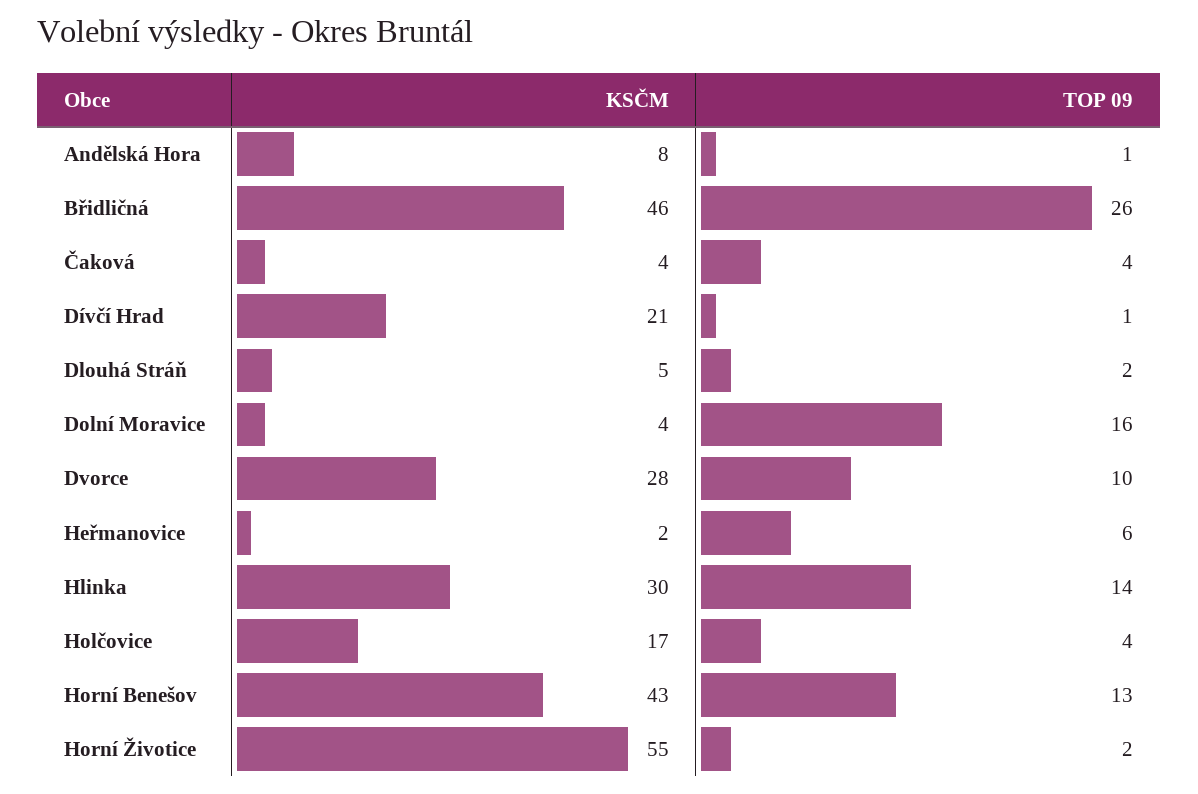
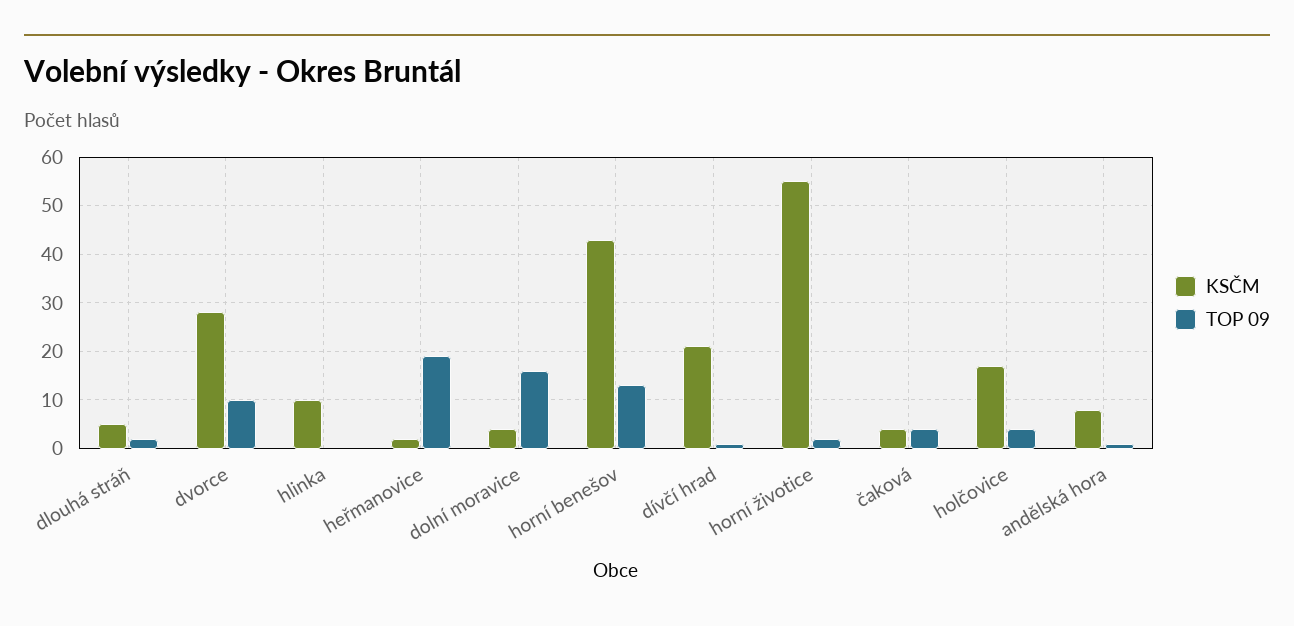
  {
    "KSČM": {
      "Andělská Hora": 8,
-     "Břidličná": 46,
      "Čaková": 4,
      "Dívčí Hrad": 21,
      "Dlouhá Stráň": 5,
      "Dolní Moravice": 4,
      "Dvorce": 28,
      "Heřmanovice": 2,
-     "Hlinka": 30,
+     "Hlinka": 10,
      "Holčovice": 17,
      "Horní Benešov": 43,
      "Horní Životice": 55
    },
    "TOP 09": {
      "Andělská Hora": 1,
-     "Břidličná": 26,
      "Čaková": 4,
      "Dívčí Hrad": 1,
      "Dlouhá Stráň": 2,
      "Dolní Moravice": 16,
      "Dvorce": 10,
-     "Heřmanovice": 6,
+     "Heřmanovice": 20,
-     "Hlinka": 14,
+     "Hlinka": 0,
      "Holčovice": 4,
      "Horní Benešov": 13,
      "Horní Životice": 2
    }
  }

